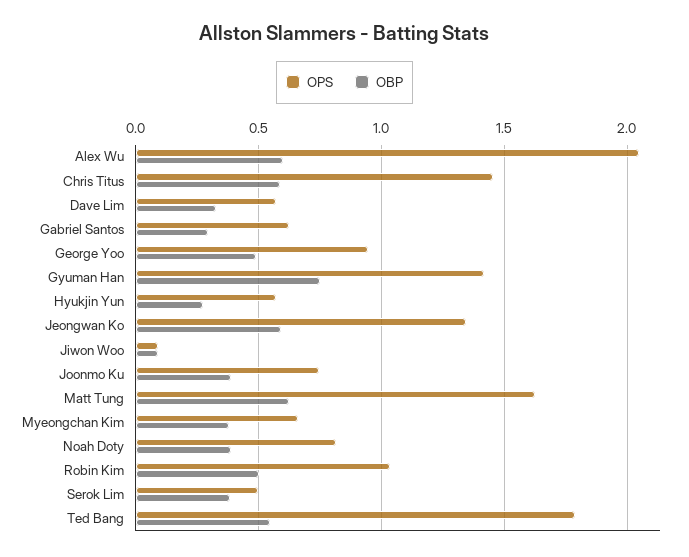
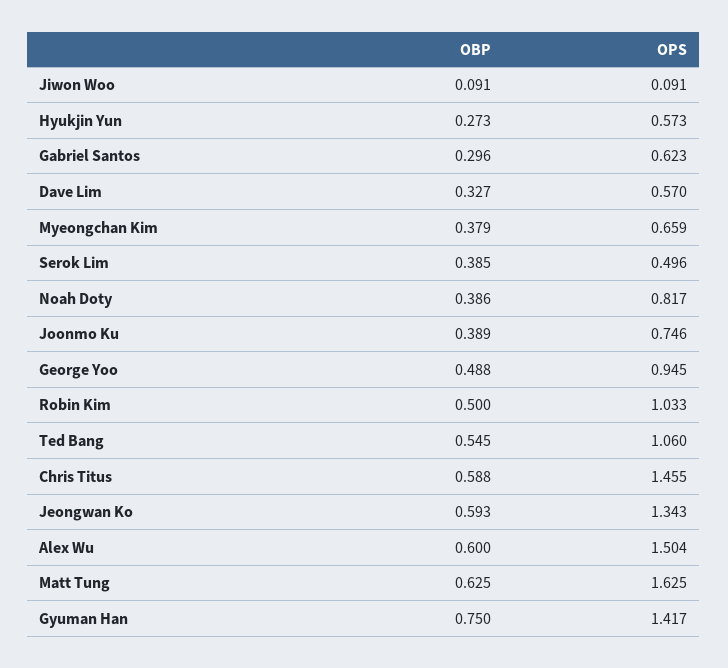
  {
    "OPS": {
-     "Alex Wu": 2.05,
+     "Alex Wu": 1.504,
      "Chris Titus": 1.455,
      "Dave Lim": 0.57,
      "Gabriel Santos": 0.623,
      "George Yoo": 0.945,
      "Gyuman Han": 1.417,
      "Hyukjin Yun": 0.573,
      "Jeongwan Ko": 1.343,
      "Jiwon Woo": 0.091,
      "Joonmo Ku": 0.746,
      "Matt Tung": 1.625,
      "Myeongchan Kim": 0.659,
      "Noah Doty": 0.817,
      "Robin Kim": 1.033,
      "Serok Lim": 0.496,
-     "Ted Bang": 1.8
+     "Ted Bang": 1.06
    },
    "OBP": {
      "Alex Wu": 0.6,
      "Chris Titus": 0.588,
      "Dave Lim": 0.327,
      "Gabriel Santos": 0.296,
      "George Yoo": 0.488,
      "Gyuman Han": 0.75,
      "Hyukjin Yun": 0.273,
      "Jeongwan Ko": 0.593,
      "Jiwon Woo": 0.091,
      "Joonmo Ku": 0.389,
      "Matt Tung": 0.625,
      "Myeongchan Kim": 0.379,
      "Noah Doty": 0.386,
      "Robin Kim": 0.5,
      "Serok Lim": 0.385,
      "Ted Bang": 0.545
    }
  }

